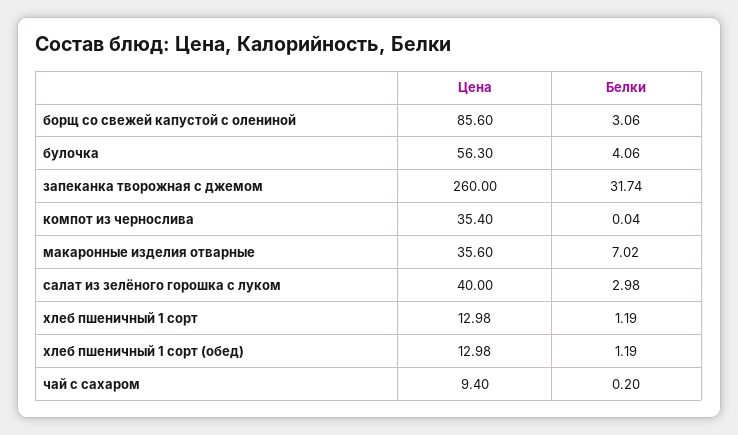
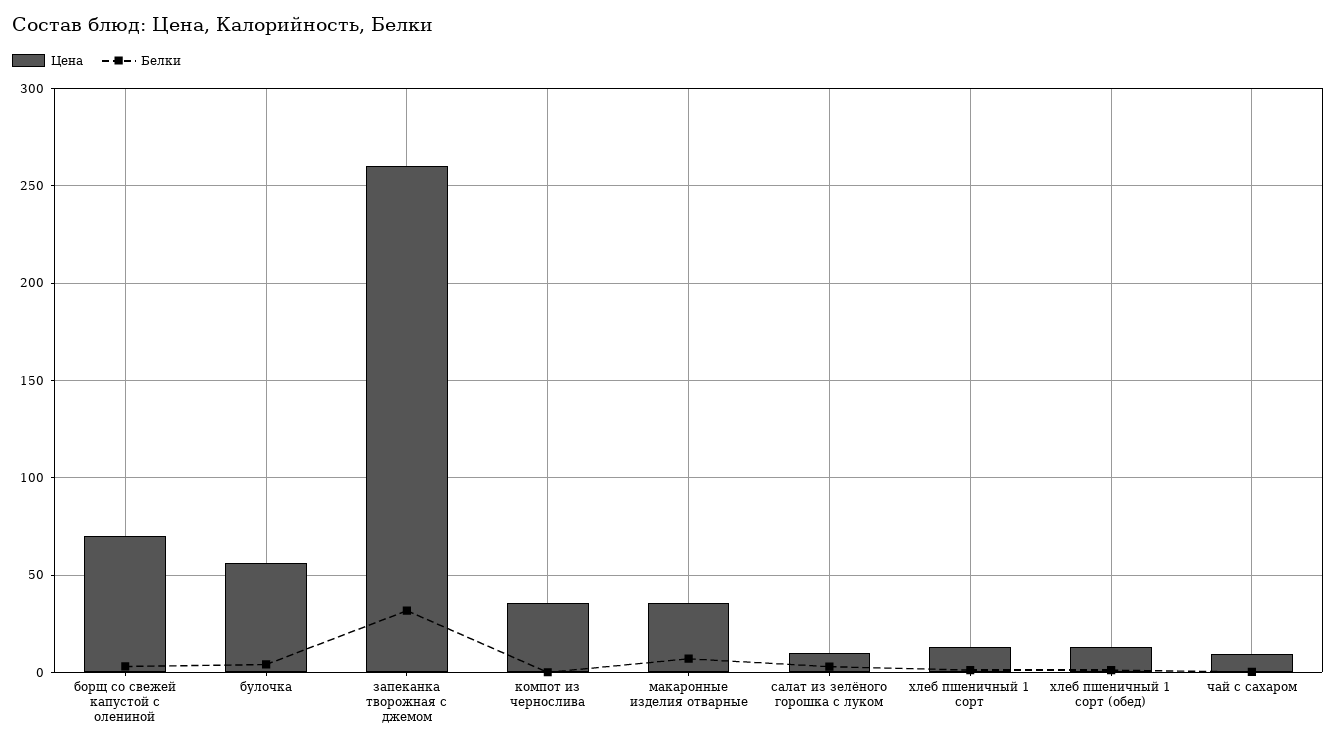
  {
    "Цена": {
-     "борщ со свежей капустой с олениной": 85.6,
+     "борщ со свежей капустой с олениной": 70,
      "булочка": 56.3,
      "запеканка творожная с джемом": 260,
      "компот из чернослива": 35.4,
      "макаронные изделия отварные": 35.6,
-     "салат из зелёного горошка с луком": 40,
+     "салат из зелёного горошка с луком": 10,
      "хлеб пшеничный 1 сорт": 12.98,
      "хлеб пшеничный 1 сорт (обед)": 12.98,
      "чай с сахаром": 9.4
    },
    "Белки": {
      "борщ со свежей капустой с олениной": 3.06,
      "булочка": 4.06,
      "запеканка творожная с джемом": 31.74,
      "компот из чернослива": 0.04,
      "макаронные изделия отварные": 7.02,
      "салат из зелёного горошка с луком": 2.98,
      "хлеб пшеничный 1 сорт": 1.19,
      "хлеб пшеничный 1 сорт (обед)": 1.19,
      "чай с сахаром": 0.2
    }
  }

